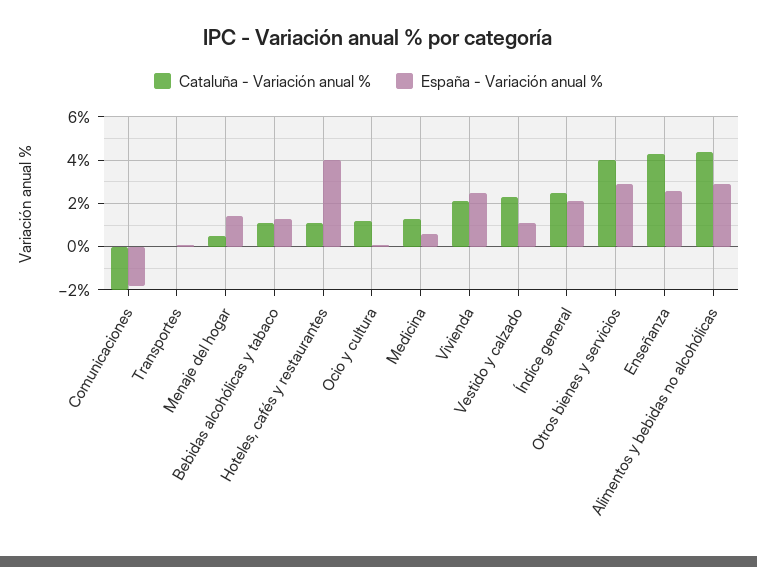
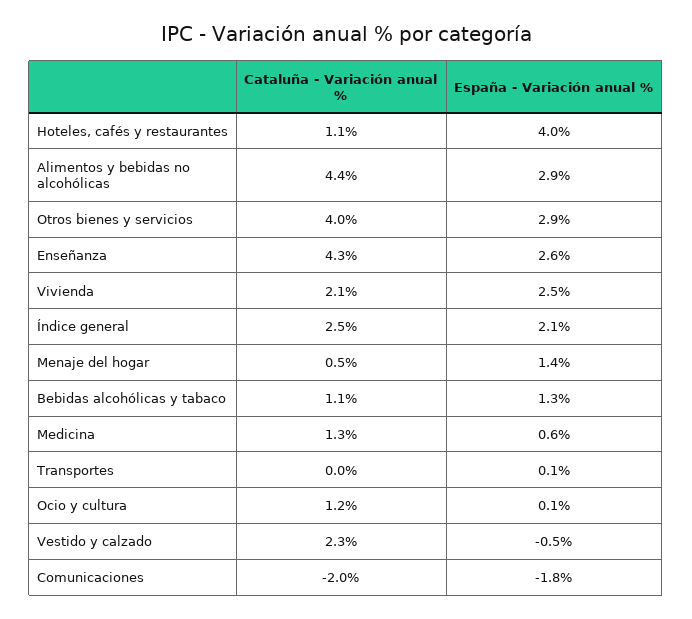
  {
    "Cataluña - Variación anual %": {
      "Comunicaciones": -2,
      "Transportes": 0,
      "Menaje del hogar": 0.5,
      "Bebidas alcohólicas y tabaco": 1.1,
      "Hoteles, cafés y restaurantes": 1.1,
      "Ocio y cultura": 1.2,
      "Medicina": 1.3,
      "Vivienda": 2.1,
      "Vestido y calzado": 2.3,
      "Índice general": 2.5,
      "Otros bienes y servicios": 4,
      "Enseñanza": 4.3,
      "Alimentos y bebidas no alcohólicas": 4.4
    },
    "España - Variación anual %": {
      "Comunicaciones": -1.8,
      "Transportes": 0.1,
      "Menaje del hogar": 1.4,
      "Bebidas alcohólicas y tabaco": 1.3,
      "Hoteles, cafés y restaurantes": 4,
      "Ocio y cultura": 0.1,
      "Medicina": 0.6,
      "Vivienda": 2.5,
-     "Vestido y calzado": 1,
+     "Vestido y calzado": -0.5,
      "Índice general": 2.1,
      "Otros bienes y servicios": 2.9,
      "Enseñanza": 2.6,
      "Alimentos y bebidas no alcohólicas": 2.9
    }
  }

